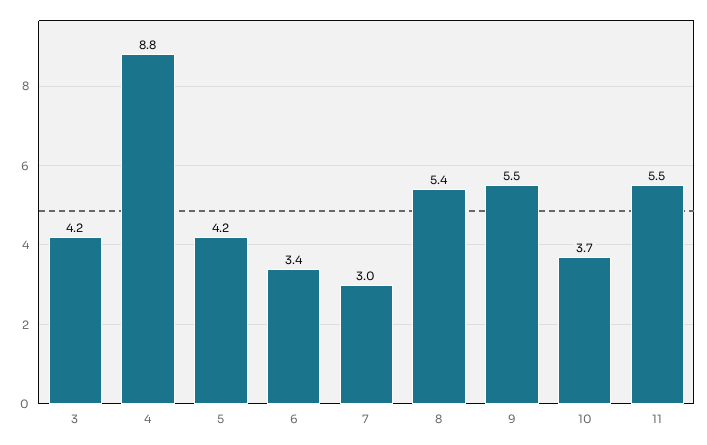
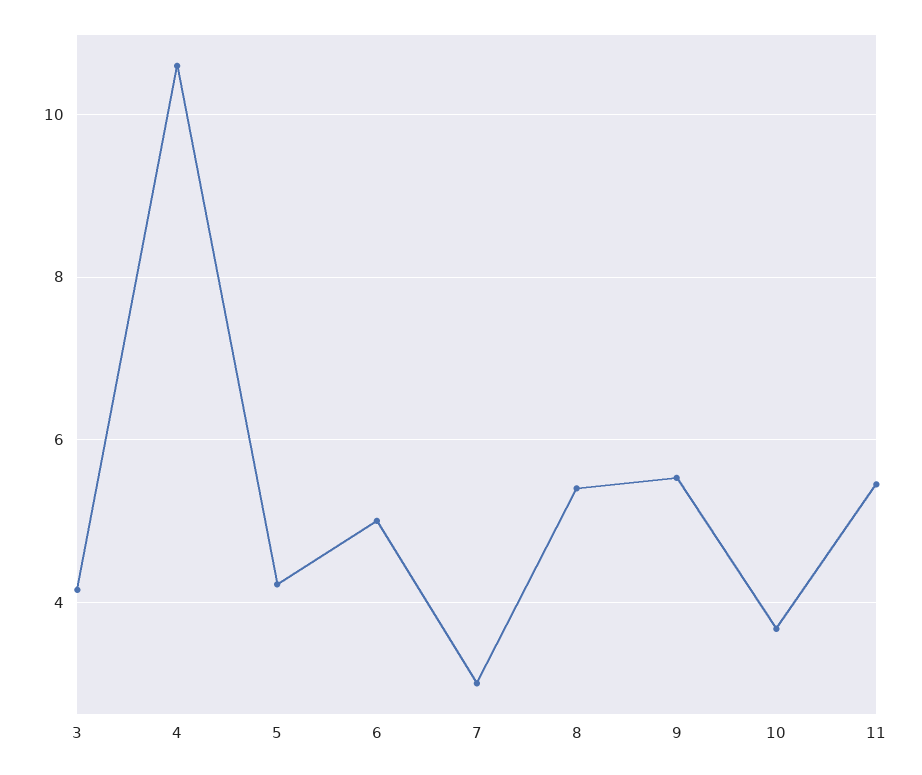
  {
    "3": 4.2,
-   "4": 8.8,
+   "4": 10.6,
    "5": 4.2,
-   "6": 3.4,
+   "6": 5,
    "7": 3,
    "8": 5.4,
    "9": 5.5,
    "10": 3.7,
    "11": 5.5
  }

